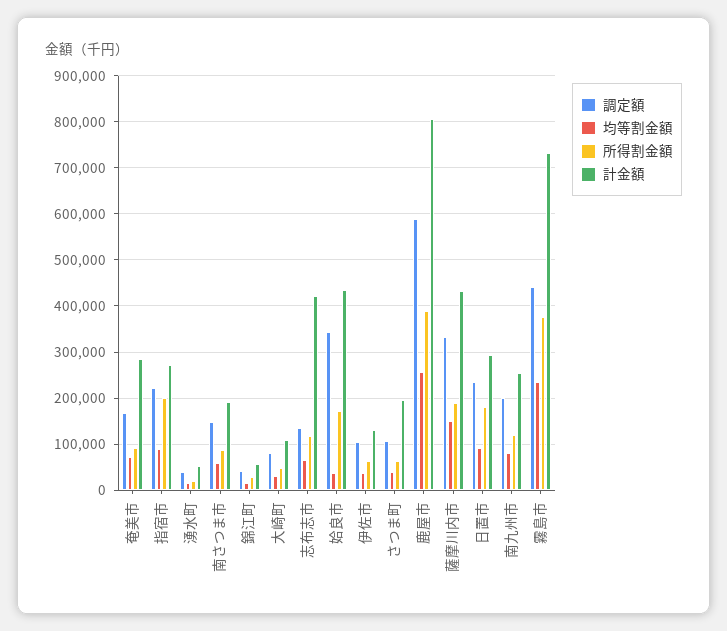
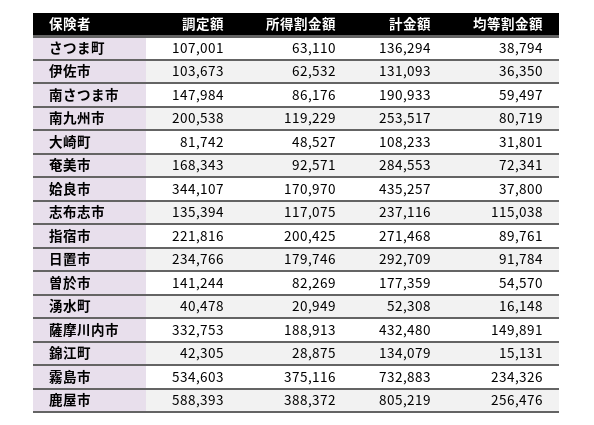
  {
    "調定額": {
      "奄美市": 168343,
      "指宿市": 221816,
      "湧水町": 40478,
      "南さつま市": 147984,
      "錦江町": 42305,
      "大崎町": 81742,
      "志布志市": 135394,
      "姶良市": 344107,
      "伊佐市": 103673,
      "さつま町": 107001,
      "鹿屋市": 588393,
      "薩摩川内市": 332753,
      "日置市": 234766,
      "南九州市": 200538,
-     "霧島市": 440000
+     "霧島市": 534603,
+     "曽於市": 141244
    },
    "均等割金額": {
      "奄美市": 72341,
      "指宿市": 89761,
      "湧水町": 16148,
      "南さつま市": 59497,
      "錦江町": 15131,
      "大崎町": 31801,
-     "志布志市": 60000,
+     "志布志市": 115038,
      "姶良市": 37800,
      "伊佐市": 36350,
      "さつま町": 38794,
      "鹿屋市": 256476,
      "薩摩川内市": 149891,
      "日置市": 91784,
      "南九州市": 80719,
-     "霧島市": 234326
+     "霧島市": 234326,
+     "曽於市": 54570
    },
    "所得割金額": {
      "奄美市": 92571,
      "指宿市": 200425,
      "湧水町": 20949,
      "南さつま市": 86176,
      "錦江町": 28875,
      "大崎町": 48527,
      "志布志市": 117075,
      "姶良市": 170970,
      "伊佐市": 62532,
      "さつま町": 63110,
      "鹿屋市": 388372,
      "薩摩川内市": 188913,
      "日置市": 179746,
      "南九州市": 119229,
-     "霧島市": 375116
+     "霧島市": 375116,
+     "曽於市": 82269
    },
    "計金額": {
      "奄美市": 284553,
      "指宿市": 271468,
      "湧水町": 52308,
      "南さつま市": 190933,
-     "錦江町": 60000,
+     "錦江町": 134079,
      "大崎町": 108233,
-     "志布志市": 420000,
+     "志布志市": 237116,
      "姶良市": 435257,
      "伊佐市": 131093,
-     "さつま町": 200000,
+     "さつま町": 136294,
      "鹿屋市": 805219,
      "薩摩川内市": 432480,
      "日置市": 292709,
      "南九州市": 253517,
-     "霧島市": 732883
+     "霧島市": 732883,
+     "曽於市": 177359
    }
  }

